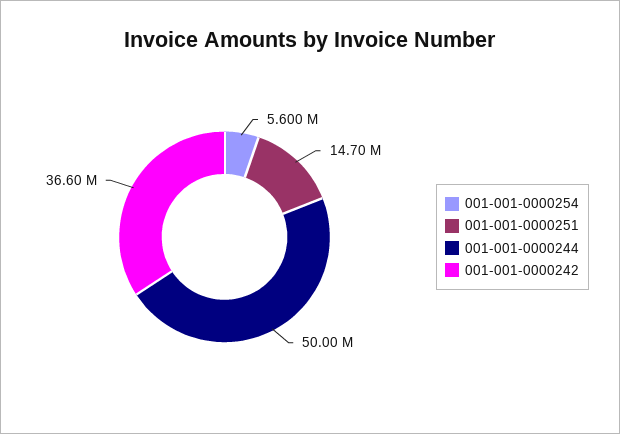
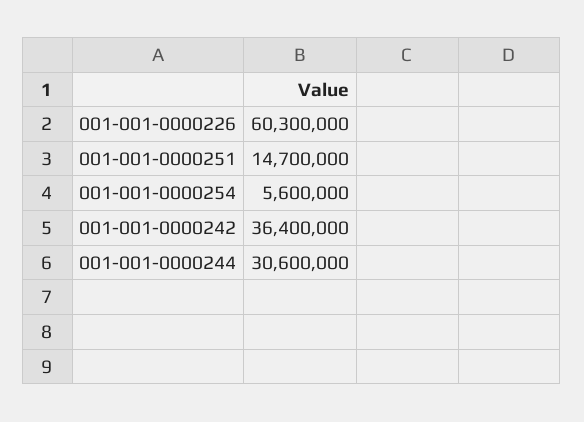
  {
    "001-001-0000254": 5600000,
    "001-001-0000251": 14700000,
-   "001-001-0000244": 50000000,
+   "001-001-0000244": 30600000,
-   "001-001-0000242": 36600000
+   "001-001-0000242": 36400000,
+   "001-001-0000226": 60300000
  }

